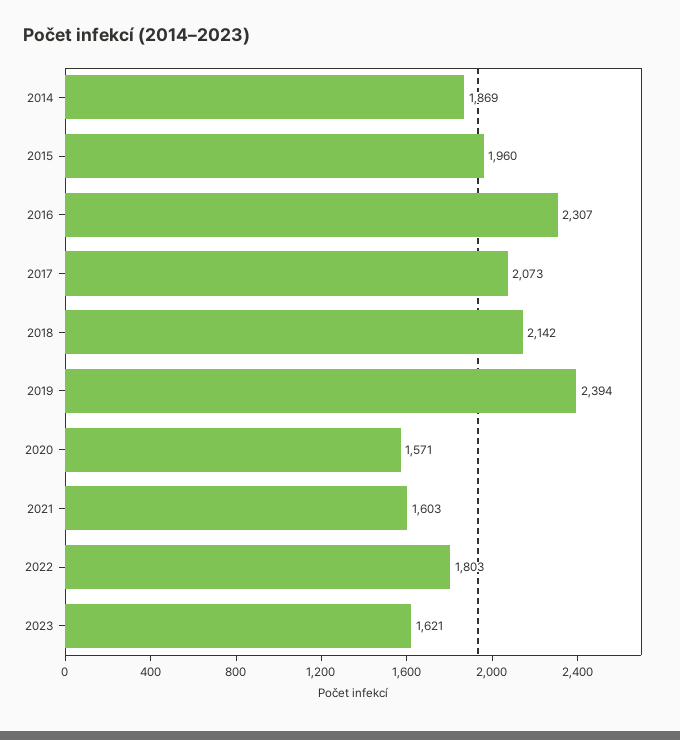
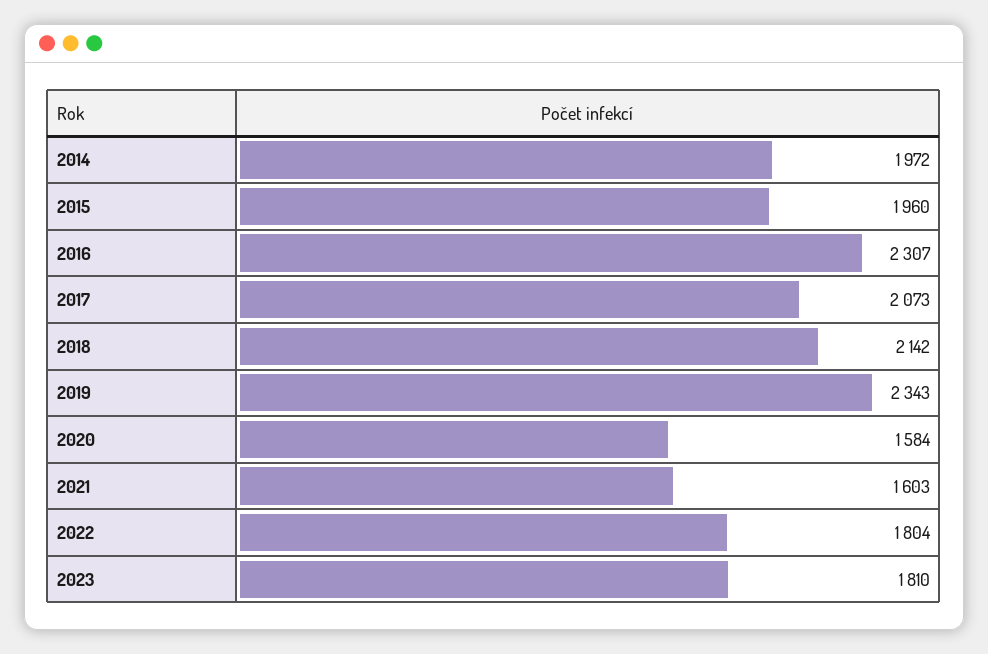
  {
-   "2014": 1869,
+   "2014": 1972,
    "2015": 1960,
    "2016": 2307,
    "2017": 2073,
    "2018": 2142,
-   "2019": 2394,
+   "2019": 2343,
-   "2020": 1571,
+   "2020": 1584,
    "2021": 1603,
-   "2022": 1803,
+   "2022": 1804,
-   "2023": 1621
+   "2023": 1810
  }

